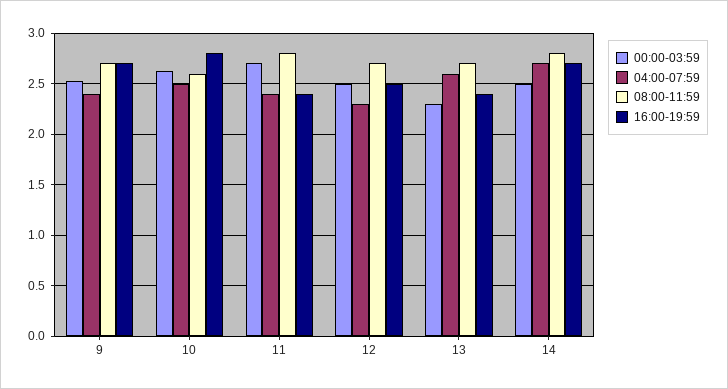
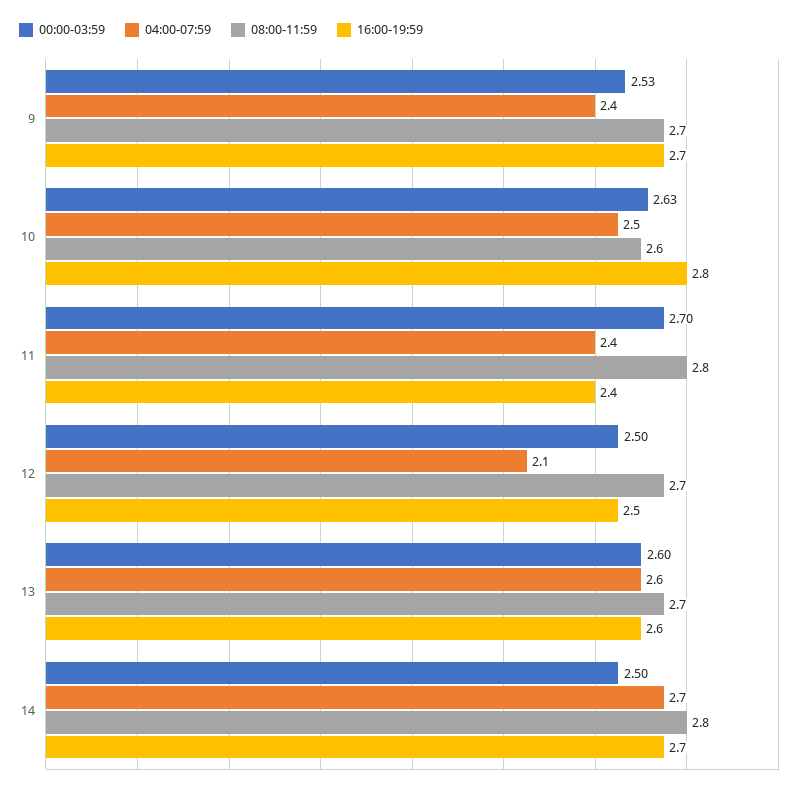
  {
    "00:00-03:59": {
      "9": 2.53,
      "10": 2.63,
      "11": 2.7,
      "12": 2.5,
-     "13": 2.3,
+     "13": 2.6,
      "14": 2.5
    },
    "04:00-07:59": {
      "9": 2.4,
      "10": 2.5,
      "11": 2.4,
-     "12": 2.3,
+     "12": 2.1,
      "13": 2.6,
      "14": 2.7
    },
    "08:00-11:59": {
      "9": 2.7,
      "10": 2.6,
      "11": 2.8,
      "12": 2.7,
      "13": 2.7,
      "14": 2.8
    },
    "16:00-19:59": {
      "9": 2.7,
      "10": 2.8,
      "11": 2.4,
      "12": 2.5,
-     "13": 2.4,
+     "13": 2.6,
      "14": 2.7
    }
  }

